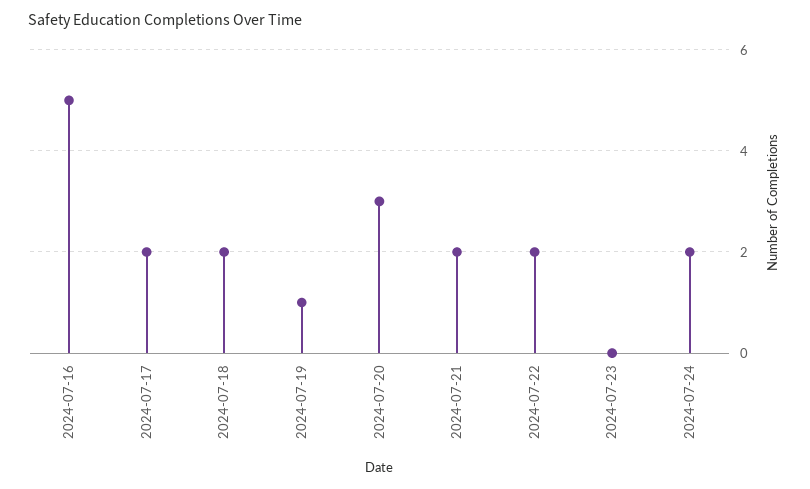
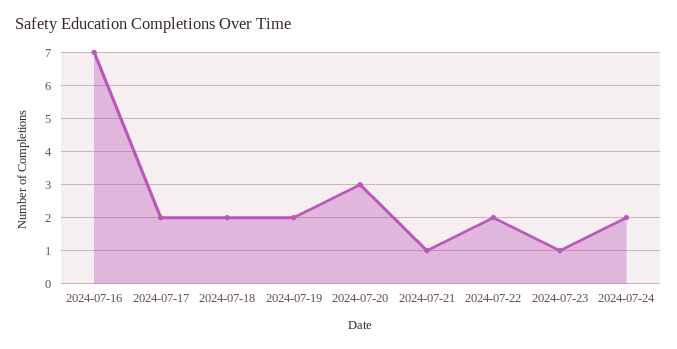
  {
-   "2024-07-16": 5,
+   "2024-07-16": 7,
    "2024-07-17": 2,
    "2024-07-18": 2,
-   "2024-07-19": 1,
+   "2024-07-19": 2,
    "2024-07-20": 3,
-   "2024-07-21": 2,
+   "2024-07-21": 1,
    "2024-07-22": 2,
-   "2024-07-23": 0,
+   "2024-07-23": 1,
    "2024-07-24": 2
  }

